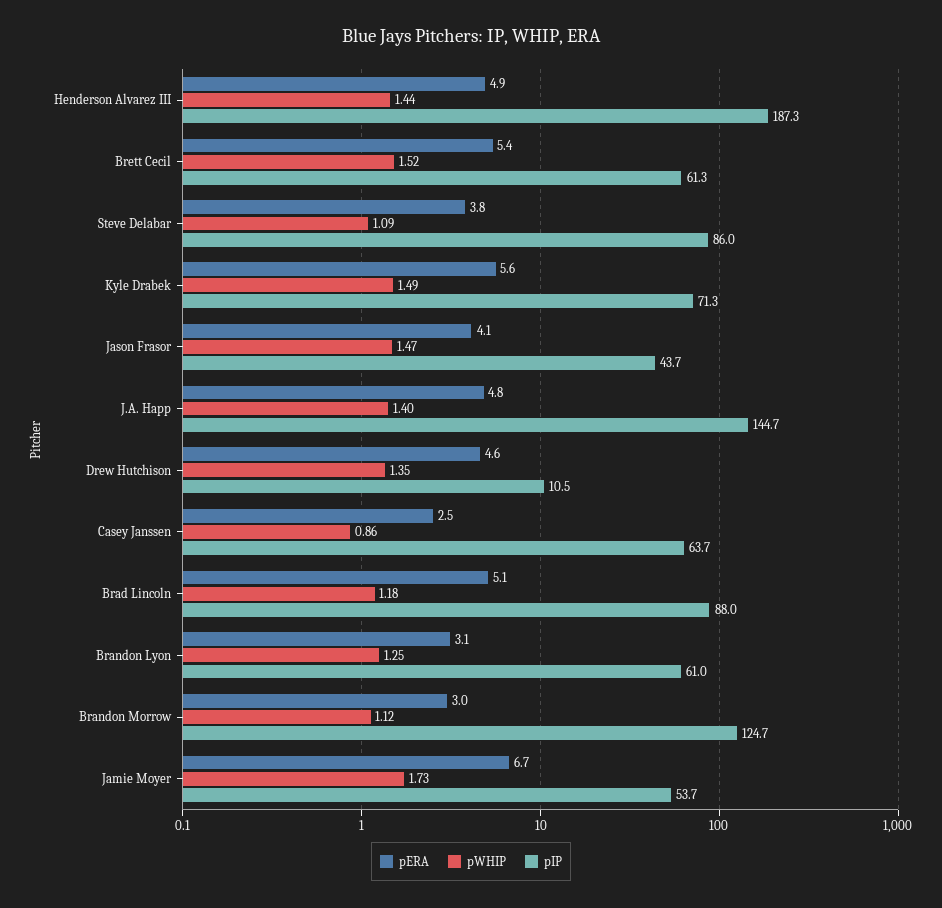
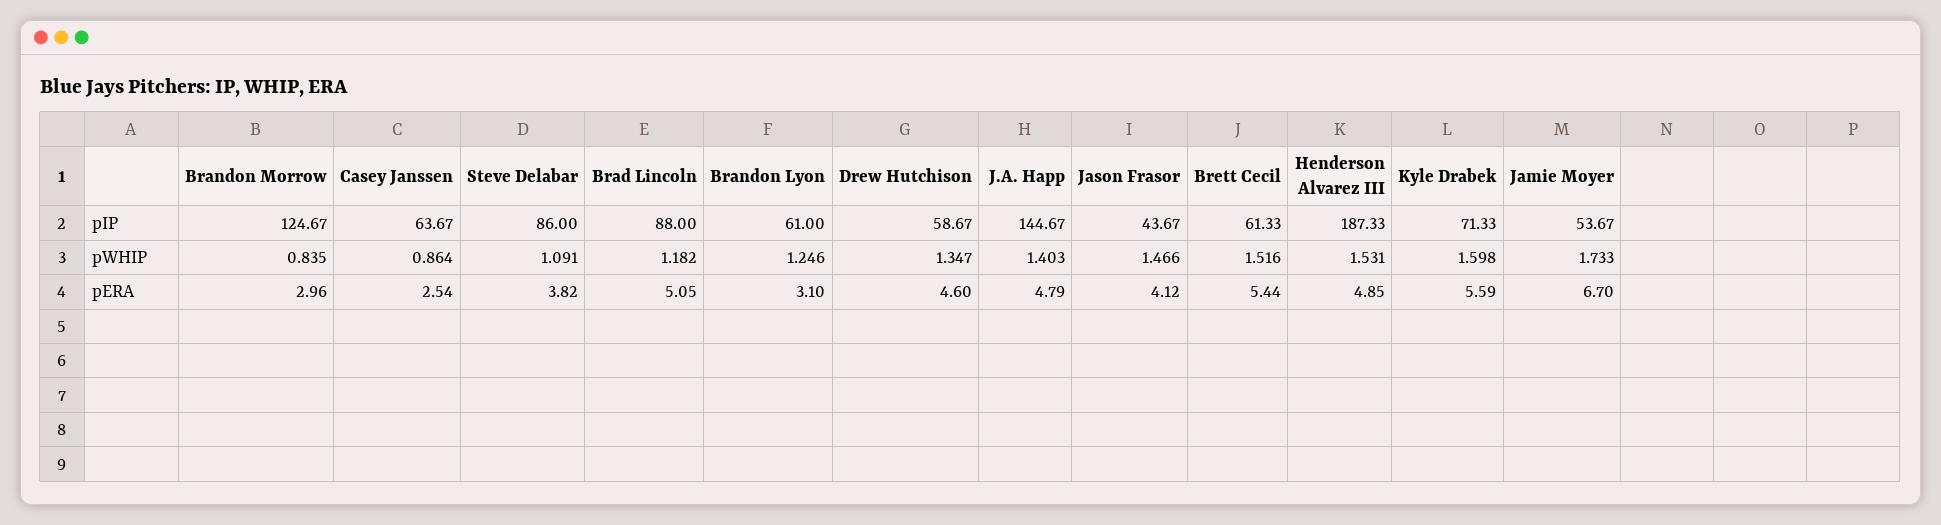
  {
    "pERA": {
      "Henderson Alvarez III": 4.85,
      "Brett Cecil": 5.44,
      "Steve Delabar": 3.82,
      "Kyle Drabek": 5.59,
      "Jason Frasor": 4.12,
      "J.A. Happ": 4.79,
      "Drew Hutchison": 4.6,
      "Casey Janssen": 2.54,
      "Brad Lincoln": 5.05,
      "Brandon Lyon": 3.1,
      "Brandon Morrow": 2.96,
      "Jamie Moyer": 6.7
    },
    "pWHIP": {
-     "Henderson Alvarez III": 1.44,
+     "Henderson Alvarez III": 1.531,
      "Brett Cecil": 1.516,
      "Steve Delabar": 1.091,
-     "Kyle Drabek": 1.49,
+     "Kyle Drabek": 1.598,
      "Jason Frasor": 1.466,
      "J.A. Happ": 1.403,
      "Drew Hutchison": 1.347,
      "Casey Janssen": 0.864,
      "Brad Lincoln": 1.182,
      "Brandon Lyon": 1.246,
-     "Brandon Morrow": 1.12,
+     "Brandon Morrow": 0.835,
      "Jamie Moyer": 1.733
    },
    "pIP": {
      "Henderson Alvarez III": 187.33,
      "Brett Cecil": 61.33,
      "Steve Delabar": 86,
      "Kyle Drabek": 71.33,
      "Jason Frasor": 43.67,
      "J.A. Happ": 144.67,
-     "Drew Hutchison": 10.5,
+     "Drew Hutchison": 58.67,
      "Casey Janssen": 63.67,
      "Brad Lincoln": 88,
      "Brandon Lyon": 61,
      "Brandon Morrow": 124.67,
      "Jamie Moyer": 53.67
    }
  }

